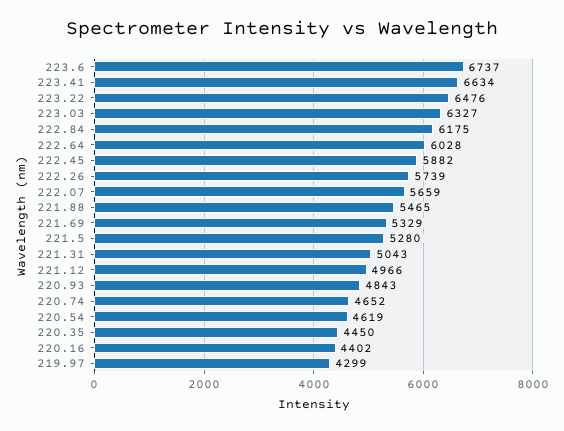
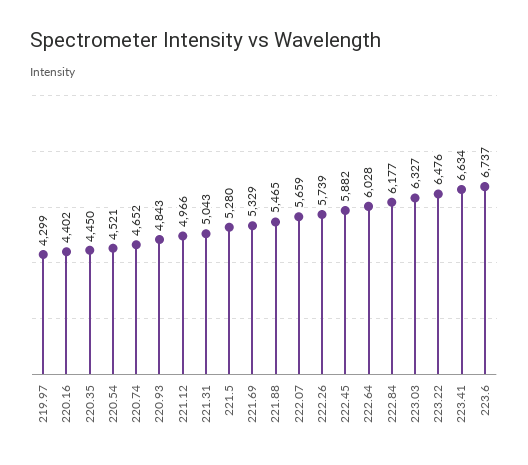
  {
    "223.6": 6737,
    "223.41": 6634,
    "223.22": 6476,
    "223.03": 6327,
-   "222.84": 6175,
+   "222.84": 6177,
    "222.64": 6028,
    "222.45": 5882,
    "222.26": 5739,
    "222.07": 5659,
    "221.88": 5465,
    "221.69": 5329,
    "221.5": 5280,
    "221.31": 5043,
    "221.12": 4966,
    "220.93": 4843,
    "220.74": 4652,
-   "220.54": 4619,
+   "220.54": 4521,
    "220.35": 4450,
    "220.16": 4402,
    "219.97": 4299
  }

